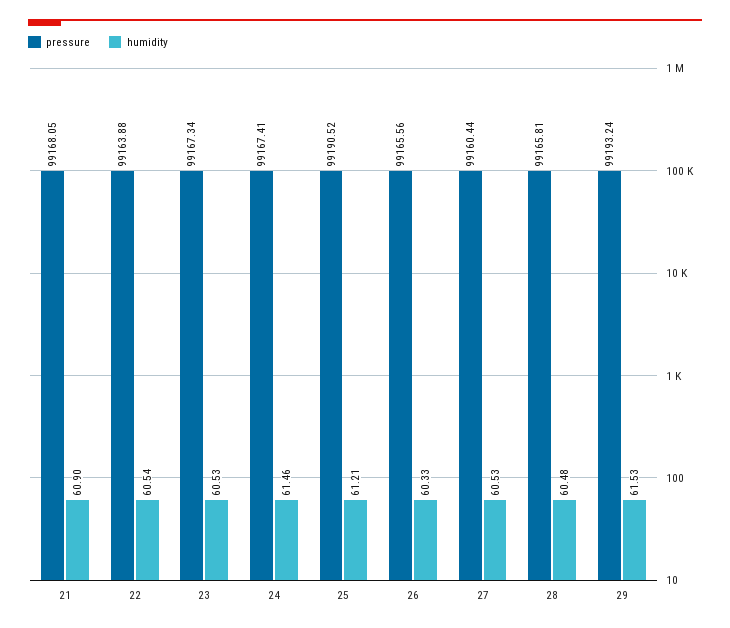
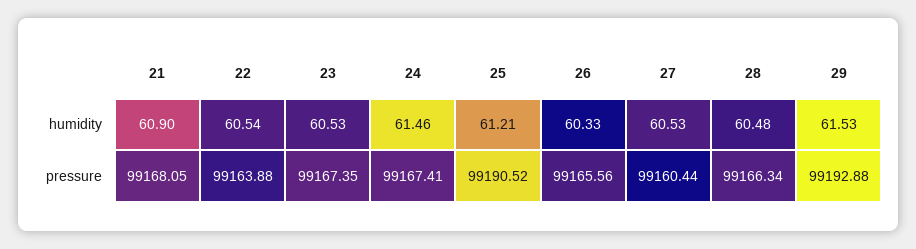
  {
    "pressure": {
      "21": 99168.05,
      "22": 99163.88,
-     "23": 99167.34,
+     "23": 99167.35,
      "24": 99167.41,
      "25": 99190.52,
      "26": 99165.56,
      "27": 99160.44,
-     "28": 99165.81,
+     "28": 99166.34,
-     "29": 99193.24
+     "29": 99192.88
    },
    "humidity": {
      "21": 60.9,
      "22": 60.54,
      "23": 60.53,
      "24": 61.46,
      "25": 61.21,
      "26": 60.33,
      "27": 60.53,
      "28": 60.48,
      "29": 61.53
    }
  }

